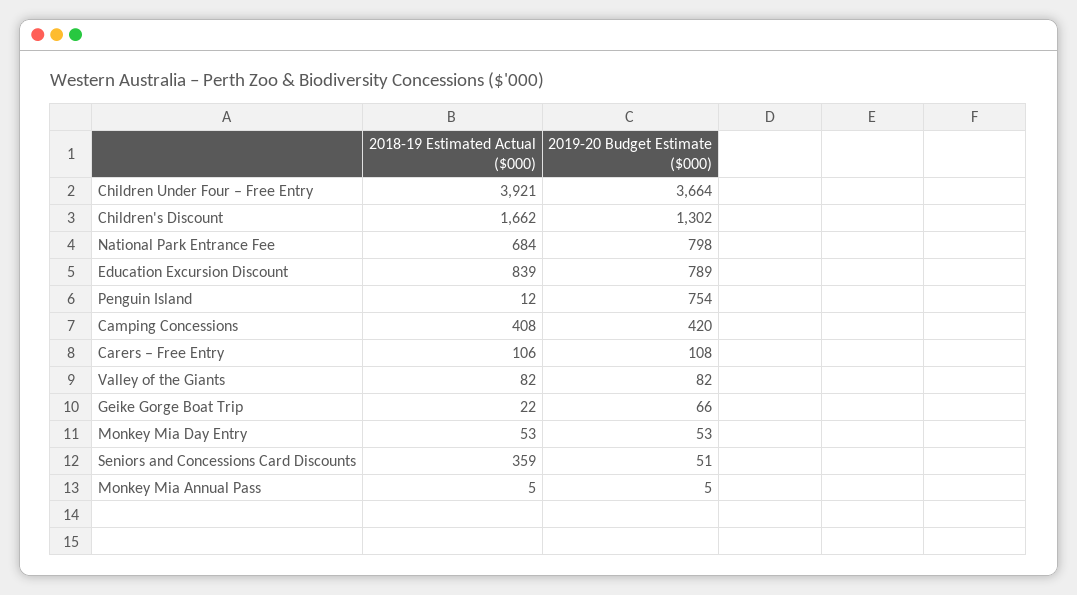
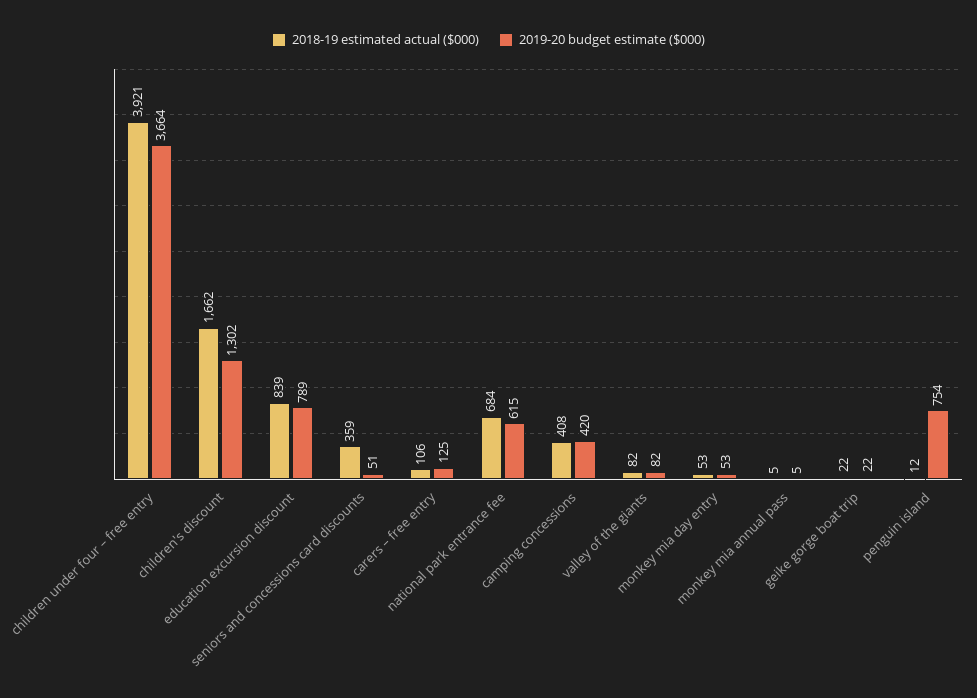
  {
    "2018-19 Estimated Actual ($000)": {
      "Children Under Four – Free Entry": 3921,
      "Children's Discount": 1662,
      "National Park Entrance Fee": 684,
      "Education Excursion Discount": 839,
      "Penguin Island": 12,
      "Camping Concessions": 408,
      "Carers – Free Entry": 106,
      "Valley of the Giants": 82,
      "Geike Gorge Boat Trip": 22,
      "Monkey Mia Day Entry": 53,
      "Seniors and Concessions Card Discounts": 359,
      "Monkey Mia Annual Pass": 5
    },
    "2019-20 Budget Estimate ($000)": {
      "Children Under Four – Free Entry": 3664,
      "Children's Discount": 1302,
-     "National Park Entrance Fee": 798,
+     "National Park Entrance Fee": 615,
      "Education Excursion Discount": 789,
      "Penguin Island": 754,
      "Camping Concessions": 420,
-     "Carers – Free Entry": 108,
+     "Carers – Free Entry": 125,
      "Valley of the Giants": 82,
-     "Geike Gorge Boat Trip": 66,
+     "Geike Gorge Boat Trip": 22,
      "Monkey Mia Day Entry": 53,
      "Seniors and Concessions Card Discounts": 51,
      "Monkey Mia Annual Pass": 5
    }
  }

